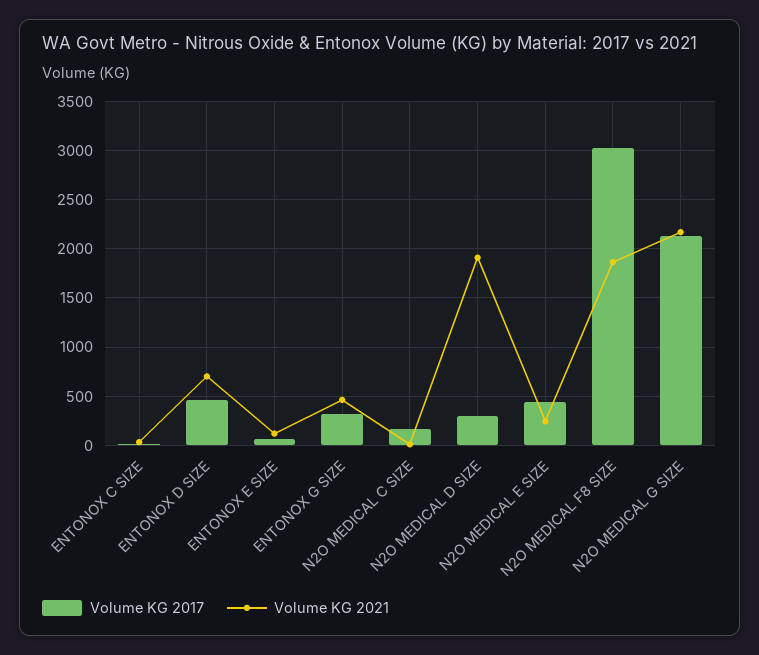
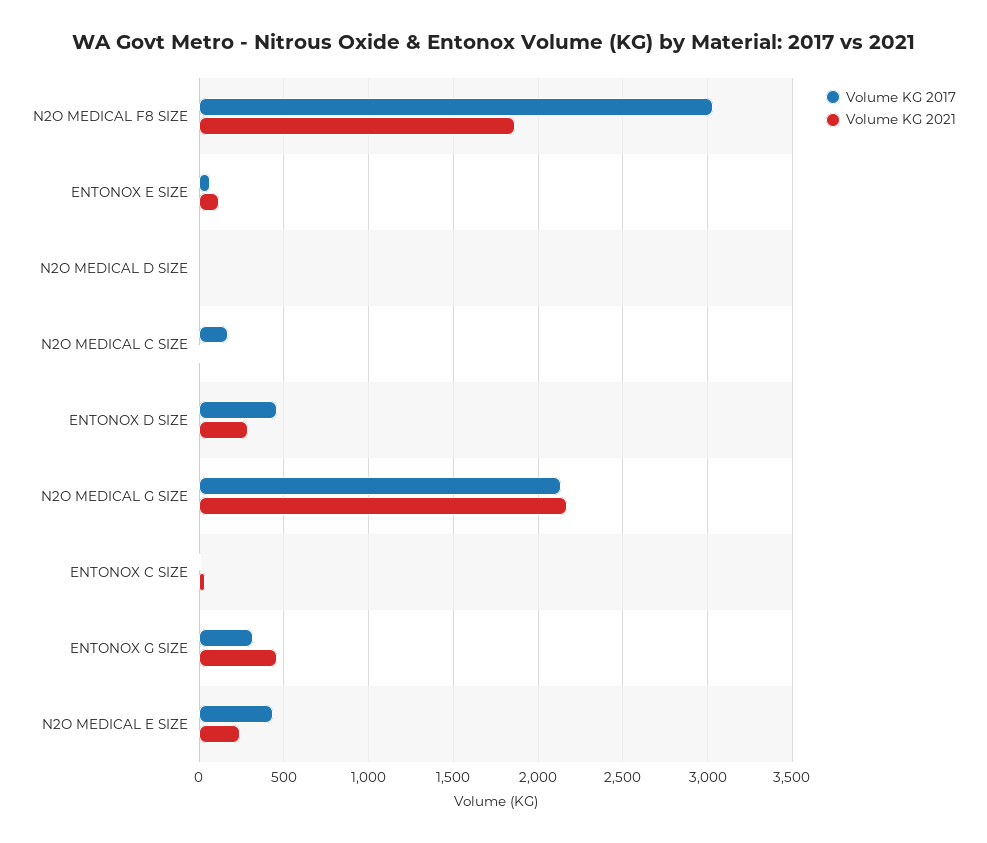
  {
    "Volume KG 2017": {
      "ENTONOX C SIZE": 0,
      "ENTONOX D SIZE": 450,
      "ENTONOX E SIZE": 50,
      "ENTONOX G SIZE": 300,
      "N2O MEDICAL C SIZE": 150,
-     "N2O MEDICAL D SIZE": 300,
+     "N2O MEDICAL D SIZE": 0,
      "N2O MEDICAL E SIZE": 450,
      "N2O MEDICAL F8 SIZE": 3050,
      "N2O MEDICAL G SIZE": 2150
    },
    "Volume KG 2021": {
      "ENTONOX C SIZE": 50,
-     "ENTONOX D SIZE": 700,
+     "ENTONOX D SIZE": 300,
      "ENTONOX E SIZE": 100,
      "ENTONOX G SIZE": 450,
      "N2O MEDICAL C SIZE": 0,
-     "N2O MEDICAL D SIZE": 1900,
+     "N2O MEDICAL D SIZE": 0,
      "N2O MEDICAL E SIZE": 250,
      "N2O MEDICAL F8 SIZE": 1850,
      "N2O MEDICAL G SIZE": 2150
    }
  }

